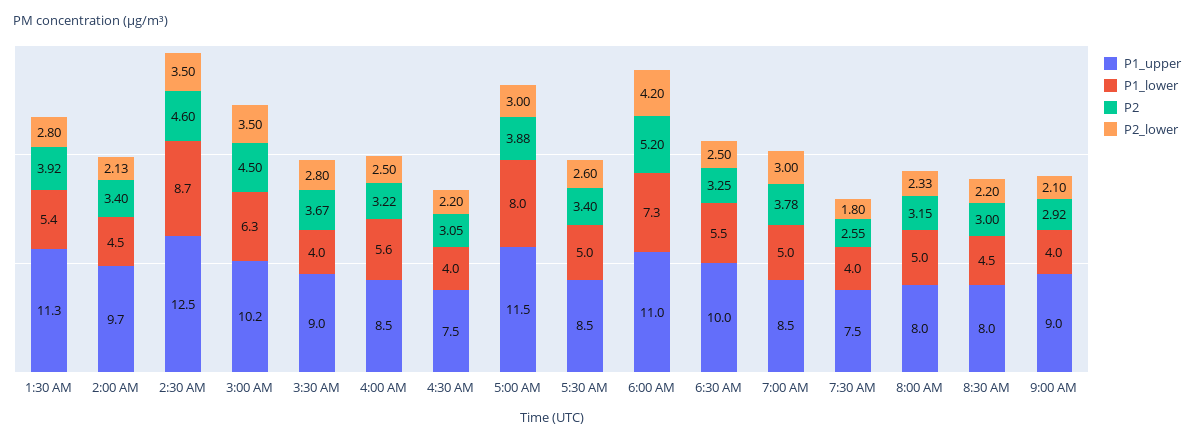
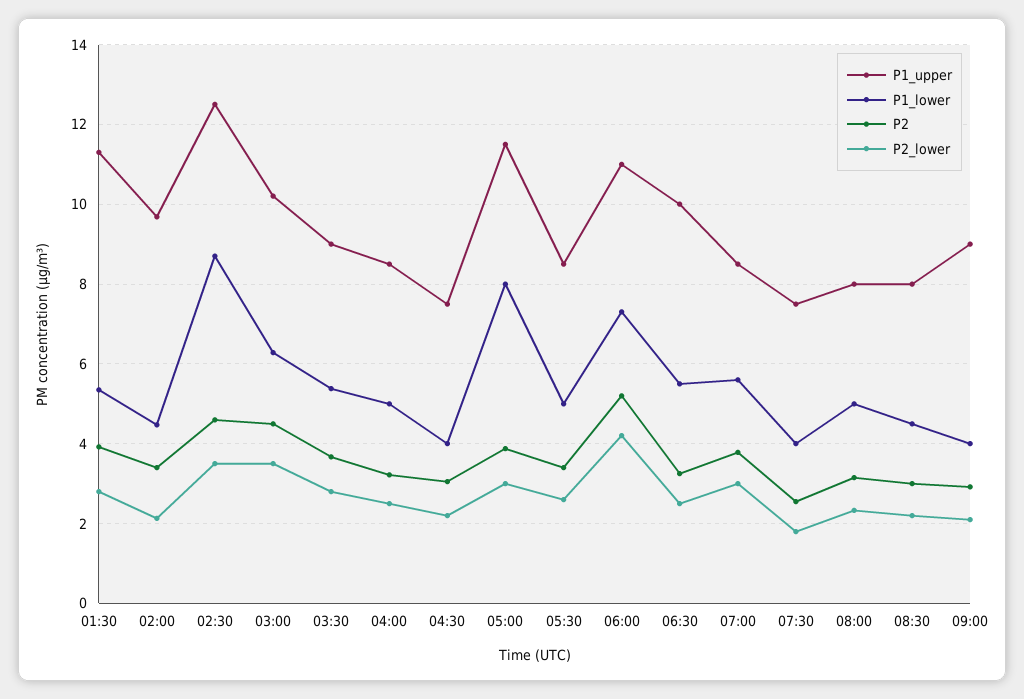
  {
    "P1_upper": {
      "1:30 AM": 11.3,
      "2:00 AM": 9.7,
      "2:30 AM": 12.5,
      "3:00 AM": 10.2,
      "3:30 AM": 9,
      "4:00 AM": 8.5,
      "4:30 AM": 7.5,
      "5:00 AM": 11.5,
      "5:30 AM": 8.5,
      "6:00 AM": 11,
      "6:30 AM": 10,
      "7:00 AM": 8.5,
      "7:30 AM": 7.5,
      "8:00 AM": 8,
      "8:30 AM": 8,
      "9:00 AM": 9
    },
    "P1_lower": {
      "1:30 AM": 5.4,
      "2:00 AM": 4.5,
      "2:30 AM": 8.7,
      "3:00 AM": 6.3,
-     "3:30 AM": 4,
+     "3:30 AM": 5.4,
-     "4:00 AM": 5.6,
+     "4:00 AM": 5,
      "4:30 AM": 4,
      "5:00 AM": 8,
      "5:30 AM": 5,
      "6:00 AM": 7.3,
      "6:30 AM": 5.5,
-     "7:00 AM": 5,
+     "7:00 AM": 5.6,
      "7:30 AM": 4,
      "8:00 AM": 5,
      "8:30 AM": 4.5,
      "9:00 AM": 4
    },
    "P2": {
      "1:30 AM": 3.92,
      "2:00 AM": 3.4,
      "2:30 AM": 4.6,
      "3:00 AM": 4.5,
      "3:30 AM": 3.67,
      "4:00 AM": 3.22,
      "4:30 AM": 3.05,
      "5:00 AM": 3.88,
      "5:30 AM": 3.4,
      "6:00 AM": 5.2,
      "6:30 AM": 3.25,
      "7:00 AM": 3.78,
      "7:30 AM": 2.55,
      "8:00 AM": 3.15,
      "8:30 AM": 3,
      "9:00 AM": 2.92
    },
    "P2_lower": {
      "1:30 AM": 2.8,
      "2:00 AM": 2.13,
      "2:30 AM": 3.5,
      "3:00 AM": 3.5,
      "3:30 AM": 2.8,
      "4:00 AM": 2.5,
      "4:30 AM": 2.2,
      "5:00 AM": 3,
      "5:30 AM": 2.6,
      "6:00 AM": 4.2,
      "6:30 AM": 2.5,
      "7:00 AM": 3,
      "7:30 AM": 1.8,
      "8:00 AM": 2.33,
      "8:30 AM": 2.2,
      "9:00 AM": 2.1
    }
  }

